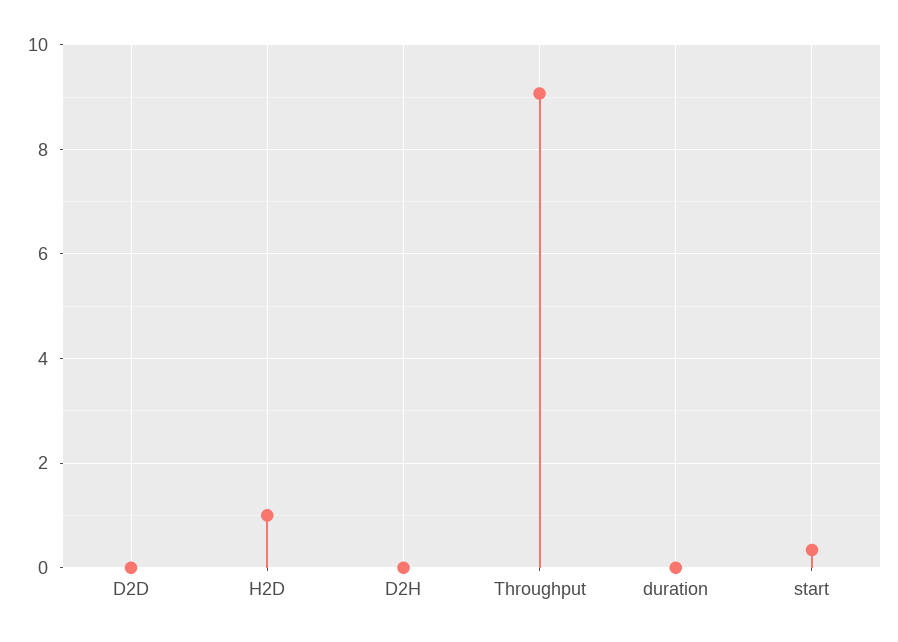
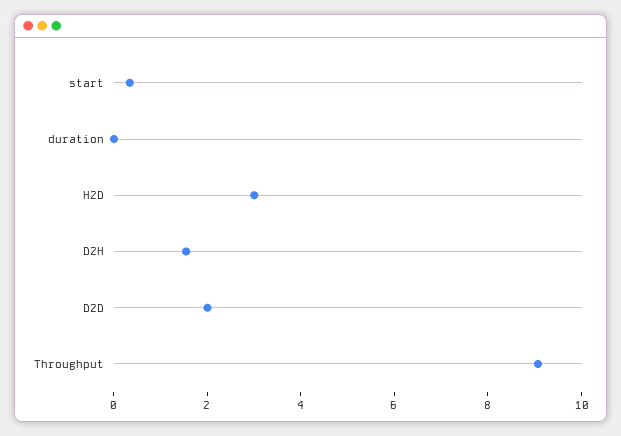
  {
-   "D2D": 0,
+   "D2D": 2,
-   "H2D": 1,
+   "H2D": 3,
-   "D2H": 0,
+   "D2H": 1.5,
    "Throughput": 9,
    "duration": 0,
    "start": 0.4
  }

